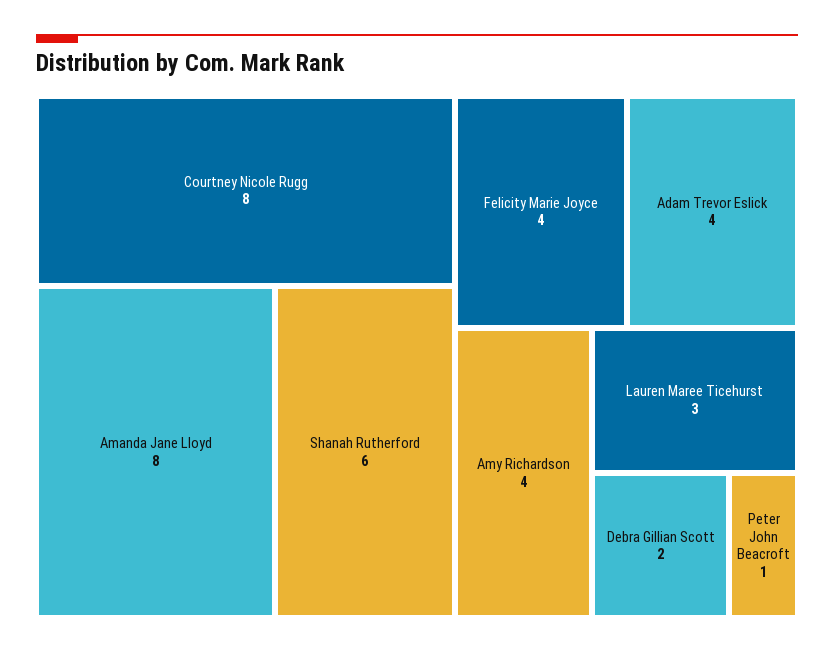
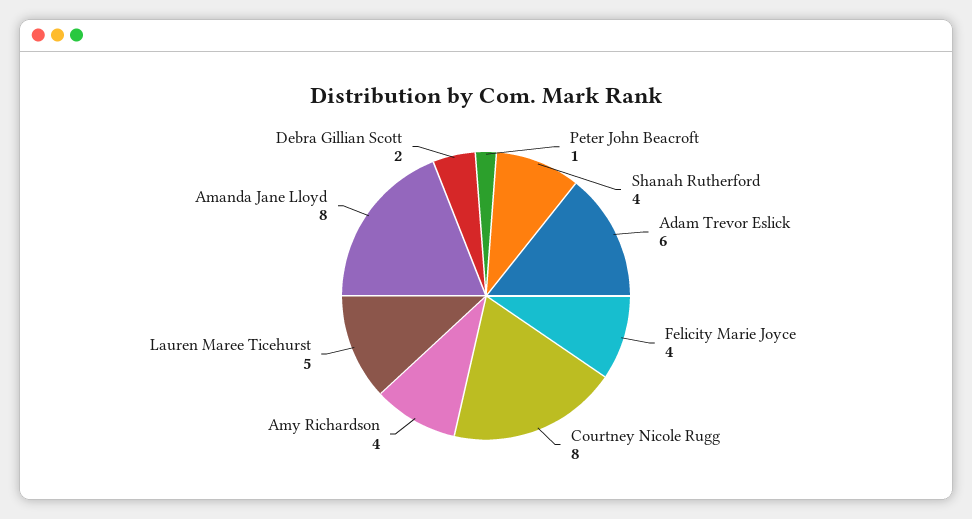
  {
    "Courtney Nicole Rugg": 8,
    "Amanda Jane Lloyd": 8,
-   "Shanah Rutherford": 6,
+   "Shanah Rutherford": 4,
    "Felicity Marie Joyce": 4,
-   "Adam Trevor Eslick": 4,
+   "Adam Trevor Eslick": 6,
    "Amy Richardson": 4,
-   "Lauren Maree Ticehurst": 3,
+   "Lauren Maree Ticehurst": 5,
    "Debra Gillian Scott": 2,
    "Peter John Beacroft": 1
  }

